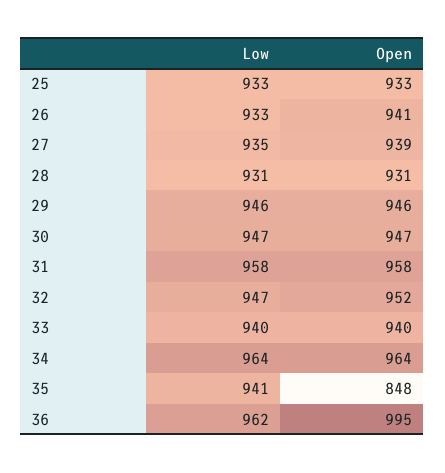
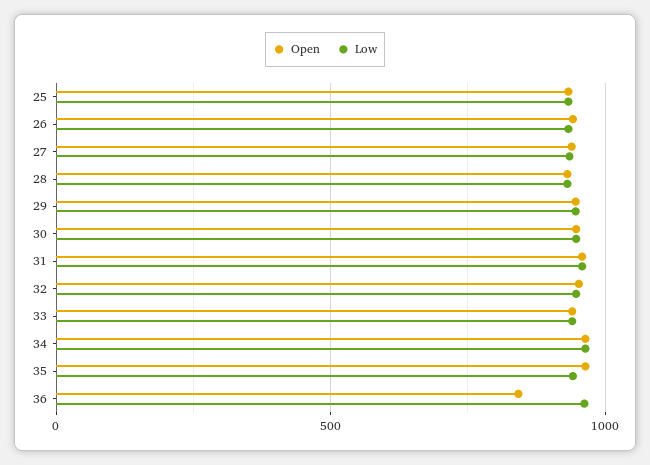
  {
    "Low": {
      "25": 933,
      "26": 933,
      "27": 935,
      "28": 931,
      "29": 946,
      "30": 947,
      "31": 958,
      "32": 947,
      "33": 940,
      "34": 964,
      "35": 941,
      "36": 962
    },
    "Open": {
      "25": 933,
      "26": 941,
      "27": 939,
      "28": 931,
      "29": 946,
      "30": 947,
      "31": 958,
      "32": 952,
      "33": 940,
      "34": 964,
-     "35": 848,
+     "35": 950,
-     "36": 995
+     "36": 850
    }
  }

